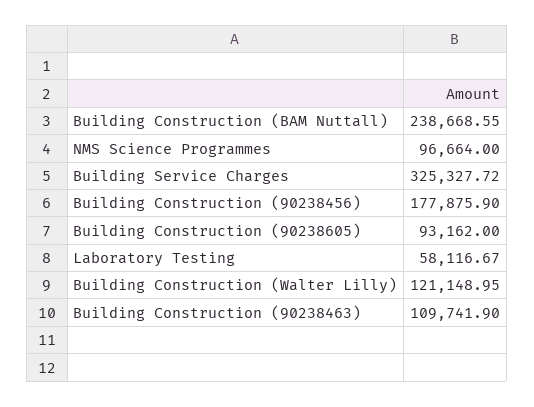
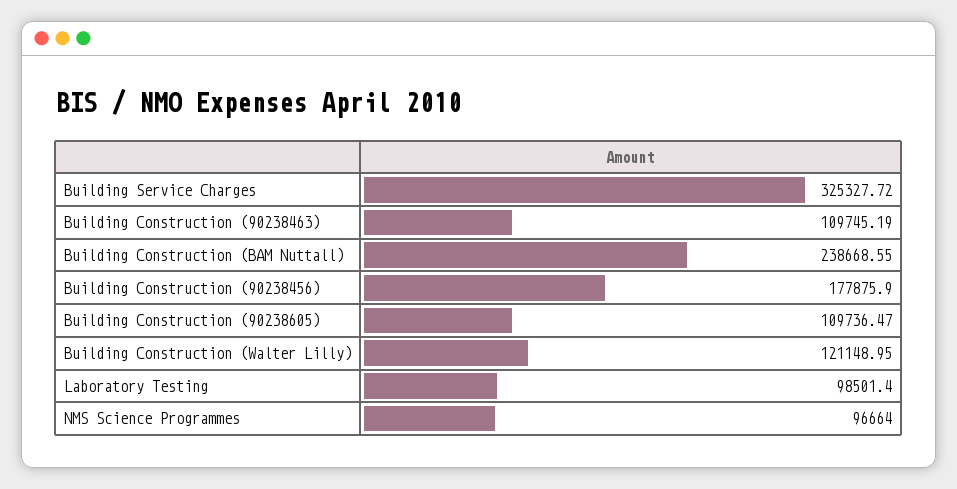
  {
    "Building Construction (BAM Nuttall)": 238668.55,
    "NMS Science Programmes": 96664,
    "Building Service Charges": 325327.72,
    "Building Construction (90238456)": 177875.9,
-   "Building Construction (90238605)": 93162,
+   "Building Construction (90238605)": 109736.47,
-   "Laboratory Testing": 58116.67,
+   "Laboratory Testing": 98501.4,
    "Building Construction (Walter Lilly)": 121148.95,
-   "Building Construction (90238463)": 109741.9
+   "Building Construction (90238463)": 109745.19
  }

